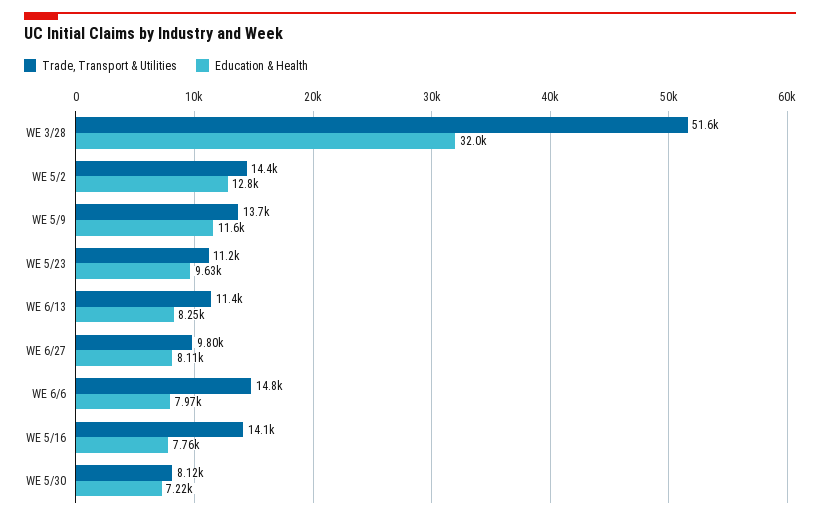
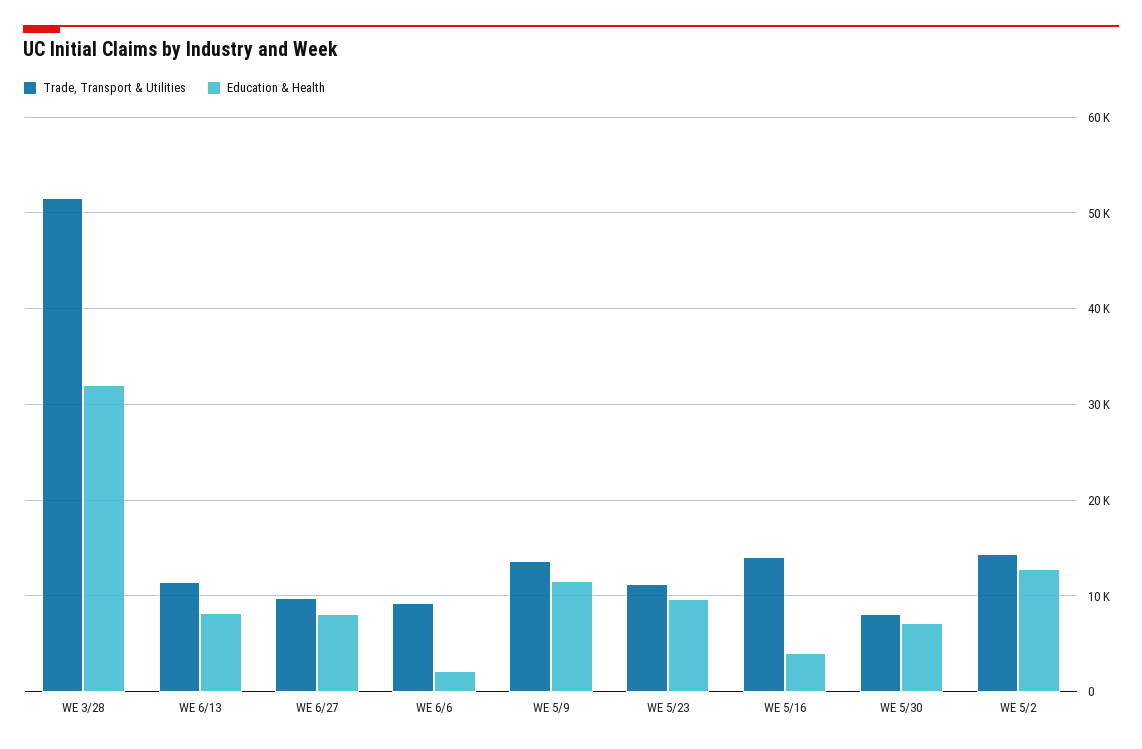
  {
    "Trade, Transport & Utilities": {
      "WE 3/28": 51600,
      "WE 5/2": 14400,
      "WE 5/9": 13700,
      "WE 5/23": 11200,
      "WE 6/13": 11400,
      "WE 6/27": 9800,
-     "WE 6/6": 14800,
+     "WE 6/6": 9000,
      "WE 5/16": 14100,
      "WE 5/30": 8120
    },
    "Education & Health": {
      "WE 3/28": 32000,
      "WE 5/2": 12800,
      "WE 5/9": 11600,
      "WE 5/23": 9630,
      "WE 6/13": 8250,
      "WE 6/27": 8110,
-     "WE 6/6": 7970,
+     "WE 6/6": 2000,
-     "WE 5/16": 7760,
+     "WE 5/16": 4000,
      "WE 5/30": 7220
    }
  }

